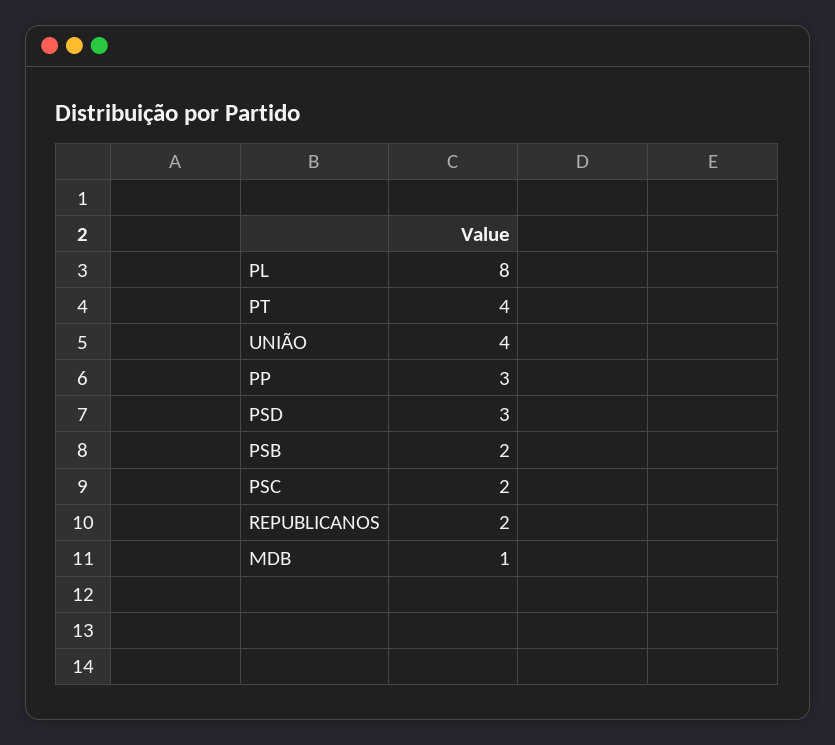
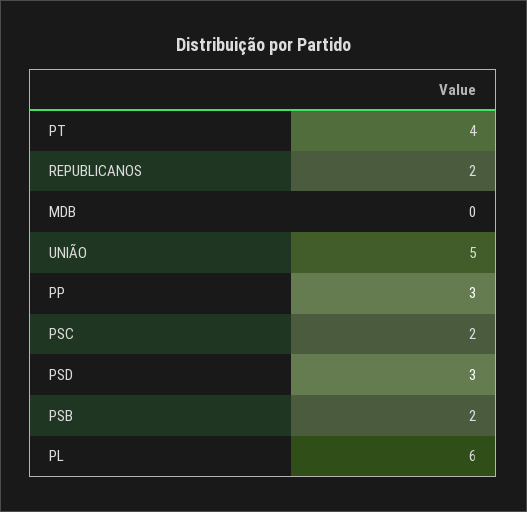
  {
-   "PL": 8,
+   "PL": 6,
    "PT": 4,
-   "UNIÃO": 4,
+   "UNIÃO": 5,
    "PP": 3,
    "PSD": 3,
    "PSB": 2,
    "PSC": 2,
    "REPUBLICANOS": 2,
-   "MDB": 1
+   "MDB": 0
  }

